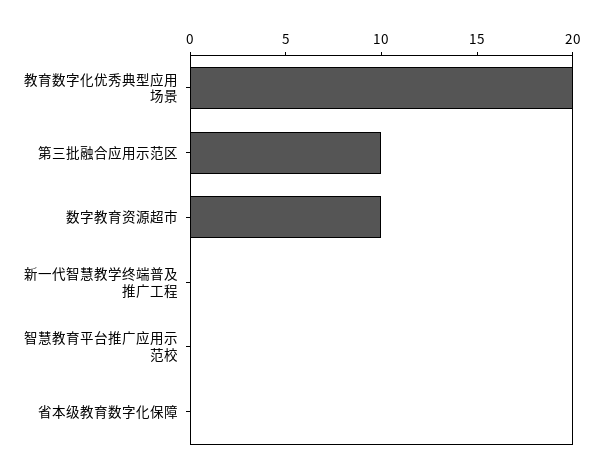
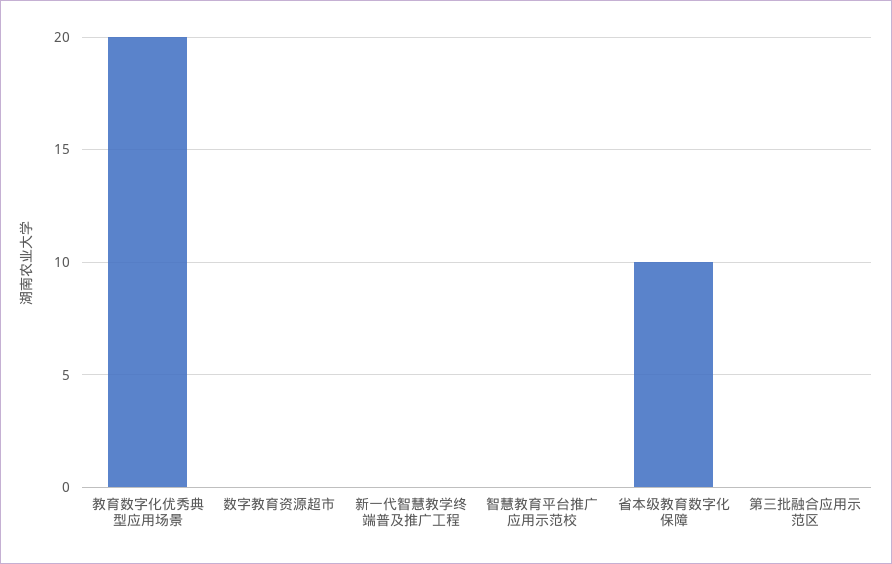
  {
    "教育数字化优秀典型应用场景": 20,
-   "第三批融合应用示范区": 10,
+   "第三批融合应用示范区": 0,
-   "数字教育资源超市": 10,
+   "数字教育资源超市": 0,
    "新一代智慧教学终端普及推广工程": 0,
    "智慧教育平台推广应用示范校": 0,
-   "省本级教育数字化保障": 0
+   "省本级教育数字化保障": 10
  }

